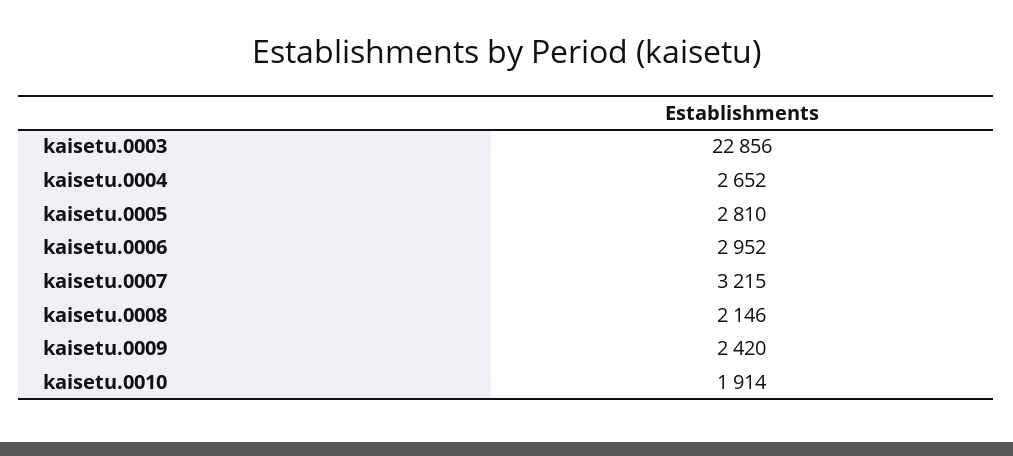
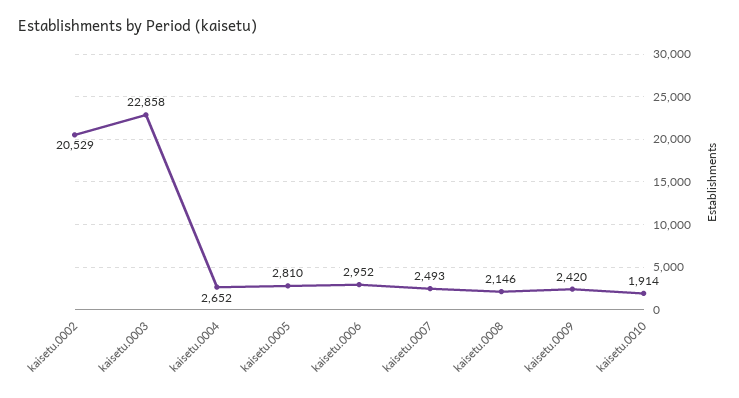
  {
-   "kaisetu.0003": 22856,
+   "kaisetu.0003": 22858,
    "kaisetu.0004": 2652,
    "kaisetu.0005": 2810,
    "kaisetu.0006": 2952,
-   "kaisetu.0007": 3215,
+   "kaisetu.0007": 2493,
    "kaisetu.0008": 2146,
    "kaisetu.0009": 2420,
-   "kaisetu.0010": 1914
+   "kaisetu.0010": 1914,
+   "kaisetu.0002": 20529
  }

